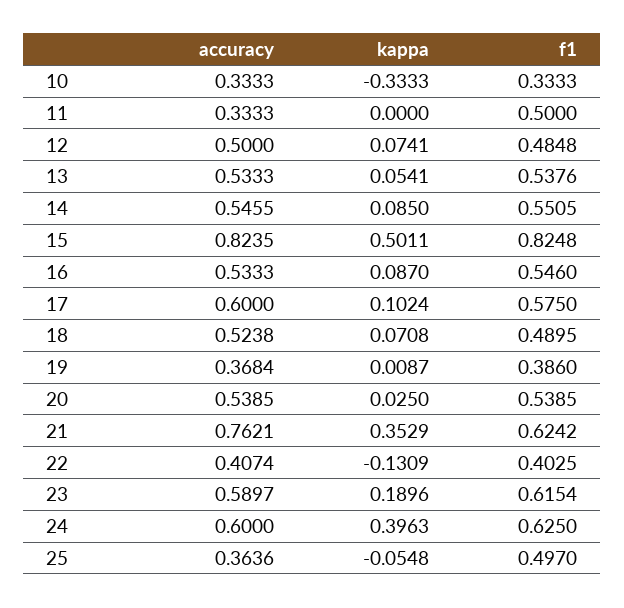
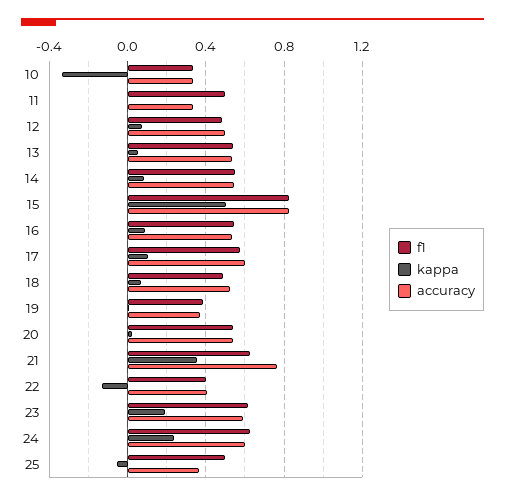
  {
    "accuracy": {
      "10": 0.3333,
      "11": 0.3333,
      "12": 0.5,
      "13": 0.5333,
      "14": 0.5455,
      "15": 0.8235,
      "16": 0.5333,
      "17": 0.6,
      "18": 0.5238,
      "19": 0.3684,
      "20": 0.5385,
      "21": 0.7621,
      "22": 0.4074,
      "23": 0.5897,
      "24": 0.6,
      "25": 0.3636
    },
    "kappa": {
      "10": -0.3333,
      "11": 0,
      "12": 0.0741,
      "13": 0.0541,
      "14": 0.085,
      "15": 0.5011,
      "16": 0.087,
      "17": 0.1024,
      "18": 0.0708,
      "19": 0.0087,
      "20": 0.025,
      "21": 0.3529,
      "22": -0.1309,
      "23": 0.1896,
-     "24": 0.3963,
+     "24": 0.25,
      "25": -0.0548
    },
    "f1": {
      "10": 0.3333,
      "11": 0.5,
      "12": 0.4848,
      "13": 0.5376,
      "14": 0.5505,
      "15": 0.8248,
      "16": 0.546,
      "17": 0.575,
      "18": 0.4895,
      "19": 0.386,
      "20": 0.5385,
      "21": 0.6242,
      "22": 0.4025,
      "23": 0.6154,
      "24": 0.625,
      "25": 0.497
    }
  }

